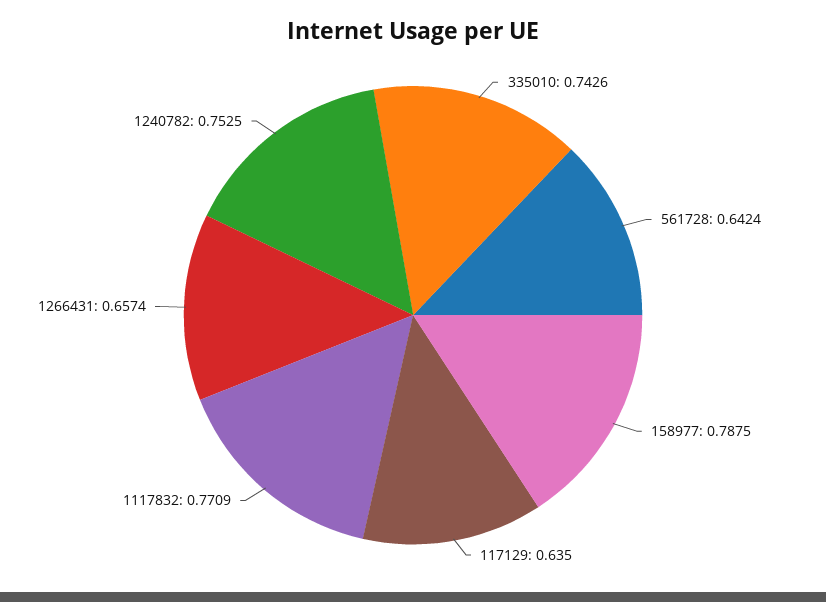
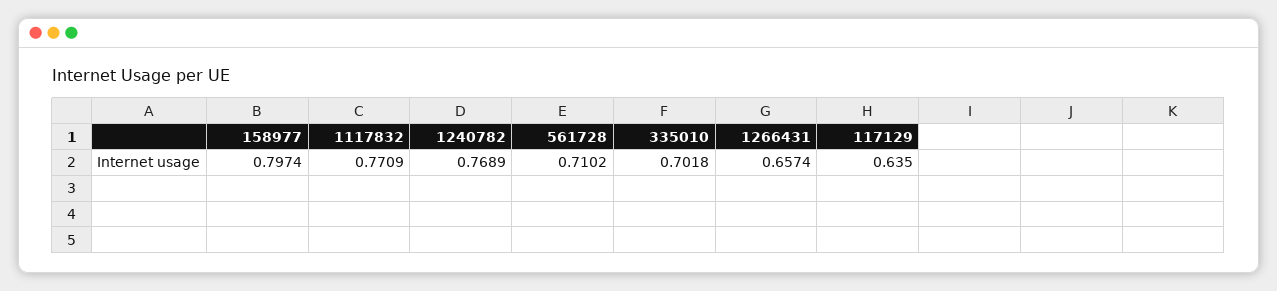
  {
-   "335010": 0.7426,
+   "335010": 0.7018,
-   "561728": 0.6424,
+   "561728": 0.7102,
-   "158977": 0.7875,
+   "158977": 0.7974,
    "117129": 0.635,
    "1117832": 0.7709,
    "1266431": 0.6574,
-   "1240782": 0.7525
+   "1240782": 0.7689
  }

